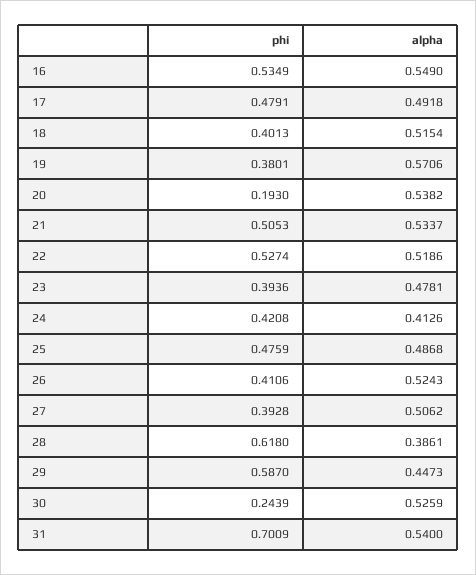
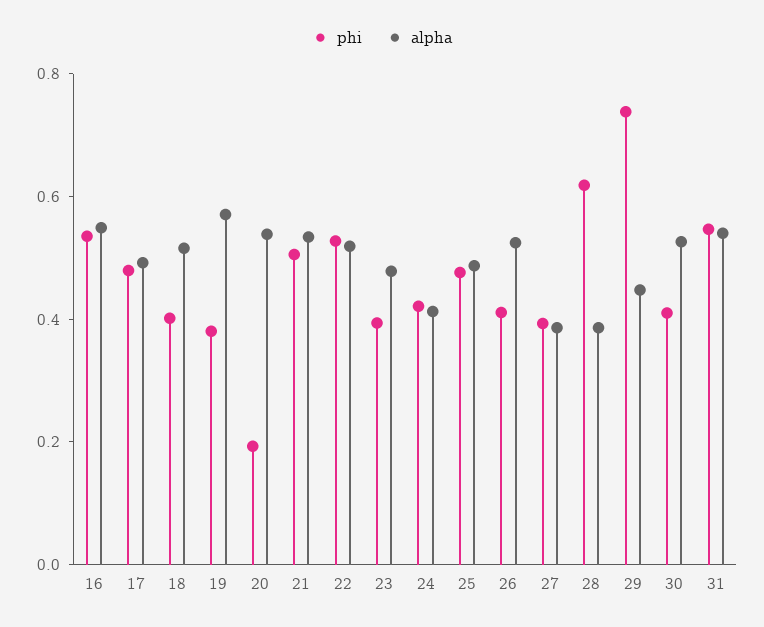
  {
    "phi": {
      "16": 0.5349,
      "17": 0.4791,
      "18": 0.4013,
      "19": 0.3801,
      "20": 0.193,
      "21": 0.5053,
      "22": 0.5274,
      "23": 0.3936,
      "24": 0.4208,
      "25": 0.4759,
      "26": 0.4106,
      "27": 0.3928,
      "28": 0.618,
-     "29": 0.587,
+     "29": 0.75,
-     "30": 0.2439,
+     "30": 0.4,
-     "31": 0.7009
+     "31": 0.55
    },
    "alpha": {
      "16": 0.549,
      "17": 0.4918,
      "18": 0.5154,
      "19": 0.5706,
      "20": 0.5382,
      "21": 0.5337,
      "22": 0.5186,
      "23": 0.4781,
      "24": 0.4126,
      "25": 0.4868,
      "26": 0.5243,
-     "27": 0.5062,
+     "27": 0.4,
      "28": 0.3861,
      "29": 0.4473,
      "30": 0.5259,
      "31": 0.54
    }
  }

